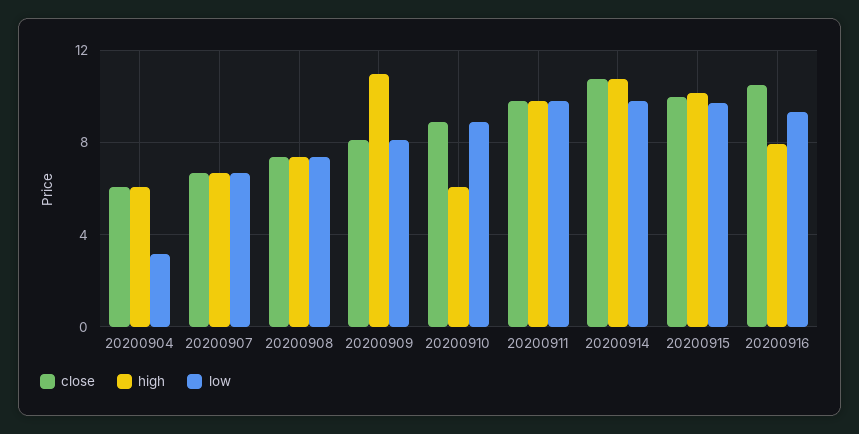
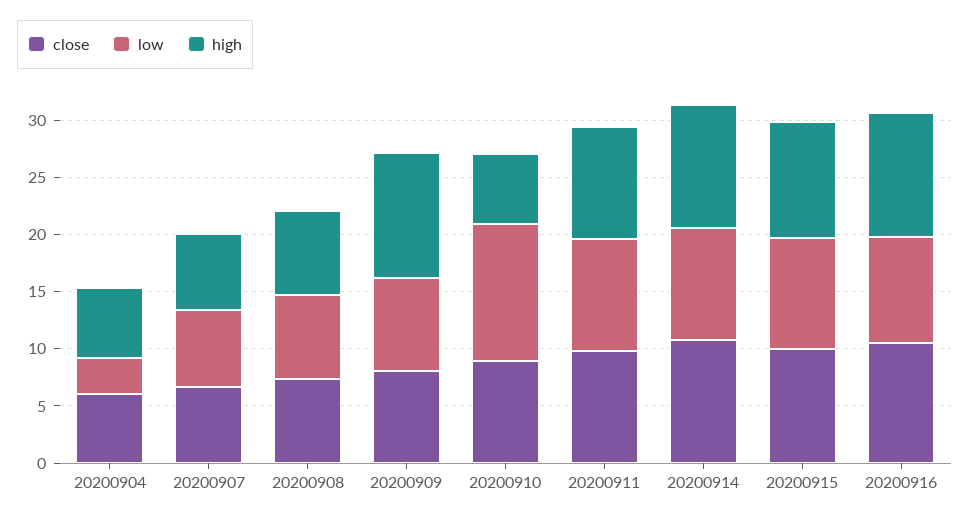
  {
    "close": {
      "20200904": 6,
      "20200907": 6.5,
      "20200908": 7.5,
      "20200909": 8,
      "20200910": 9,
      "20200911": 10,
      "20200914": 11,
      "20200915": 10,
      "20200916": 10.5
    },
    "high": {
      "20200904": 6,
      "20200907": 6.5,
      "20200908": 7.5,
      "20200909": 11,
      "20200910": 6,
      "20200911": 10,
      "20200914": 11,
      "20200915": 10,
-     "20200916": 8
+     "20200916": 11
    },
    "low": {
      "20200904": 3,
      "20200907": 6.5,
      "20200908": 7.5,
      "20200909": 8,
-     "20200910": 9,
+     "20200910": 12,
      "20200911": 10,
      "20200914": 10,
      "20200915": 9.5,
      "20200916": 9.5
    }
  }

